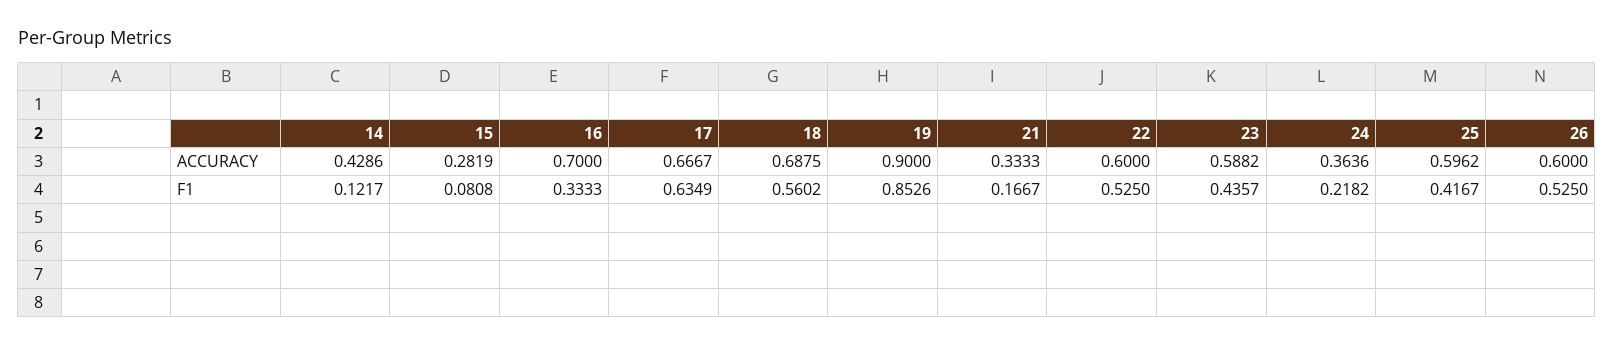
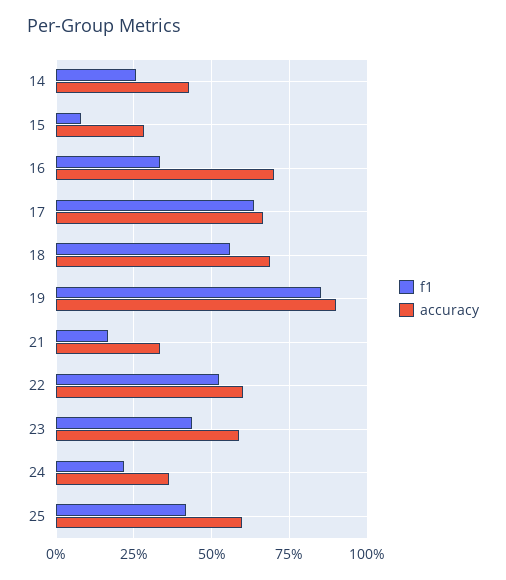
  {
    "ACCURACY": {
      "14": 0.4286,
      "15": 0.2819,
      "16": 0.7,
      "17": 0.6667,
      "18": 0.6875,
      "19": 0.9,
      "21": 0.3333,
      "22": 0.6,
      "23": 0.5882,
      "24": 0.3636,
-     "25": 0.5962,
+     "25": 0.5962
-     "26": 0.6
    },
    "F1": {
-     "14": 0.1217,
+     "14": 0.25,
      "15": 0.0808,
      "16": 0.3333,
      "17": 0.6349,
      "18": 0.5602,
      "19": 0.8526,
      "21": 0.1667,
      "22": 0.525,
      "23": 0.4357,
      "24": 0.2182,
-     "25": 0.4167,
+     "25": 0.4167
-     "26": 0.525
    }
  }

